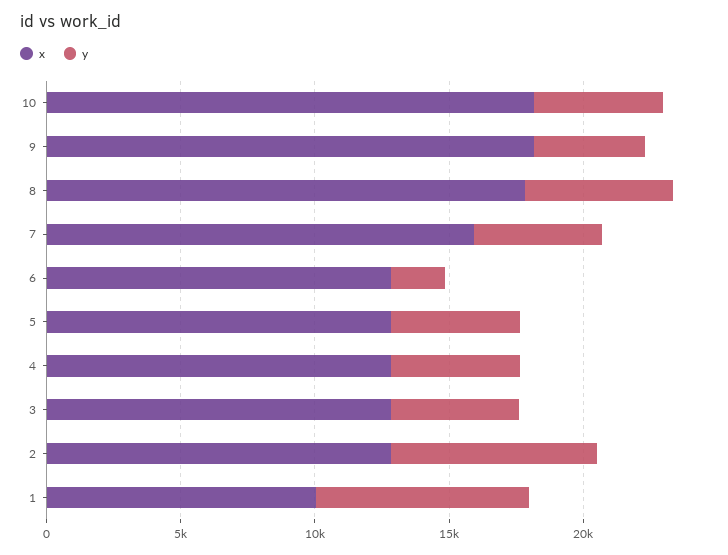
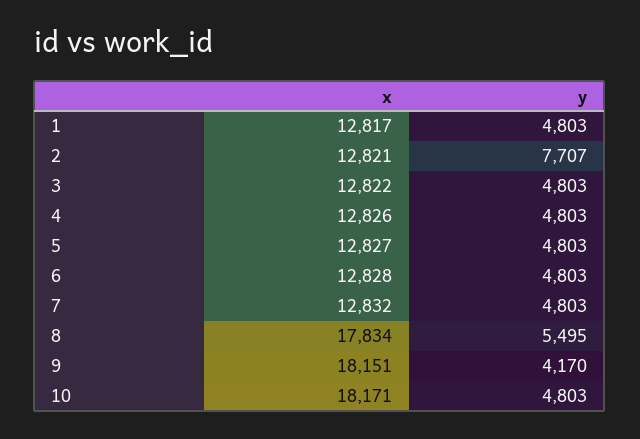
  {
    "x": {
      "10": 18171,
      "9": 18151,
      "8": 17834,
-     "7": 16000,
+     "7": 12832,
      "6": 12828,
      "5": 12827,
      "4": 12826,
      "3": 12822,
      "2": 12821,
-     "1": 10000
+     "1": 12817
    },
    "y": {
      "10": 4803,
      "9": 4170,
      "8": 5495,
      "7": 4803,
-     "6": 2000,
+     "6": 4803,
      "5": 4803,
      "4": 4803,
      "3": 4803,
      "2": 7707,
-     "1": 8000
+     "1": 4803
    }
  }

